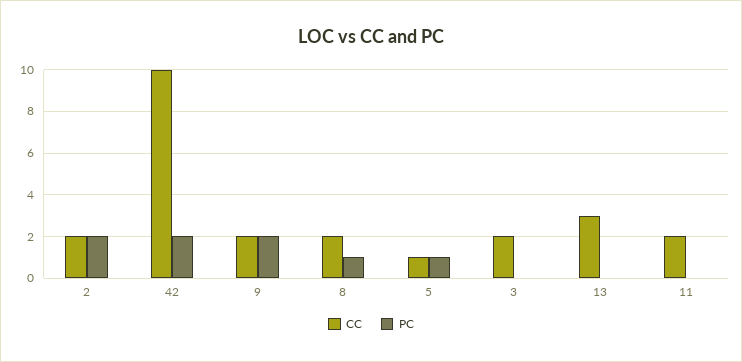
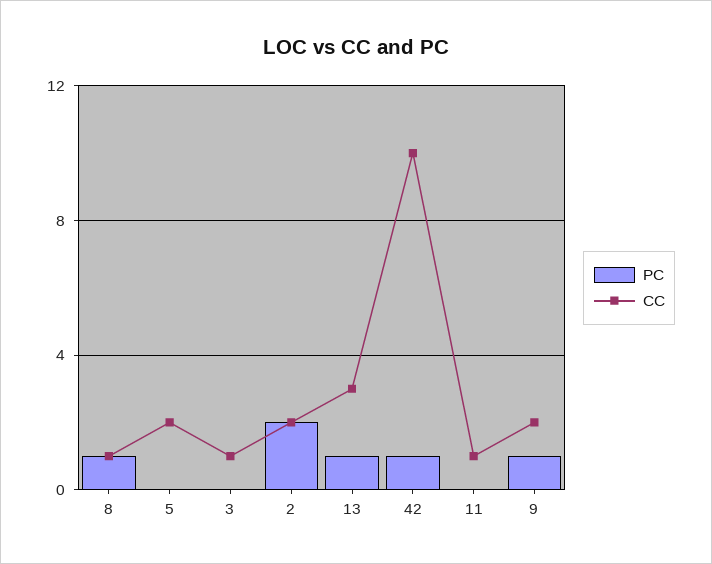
  {
    "CC": {
      "2": 2,
      "42": 10,
      "9": 2,
-     "8": 2,
+     "8": 1,
-     "5": 1,
+     "5": 2,
-     "3": 2,
+     "3": 1,
      "13": 3,
-     "11": 2
+     "11": 1
    },
    "PC": {
      "2": 2,
-     "42": 2,
+     "42": 1,
-     "9": 2,
+     "9": 1,
      "8": 1,
-     "5": 1,
+     "5": 0,
      "3": 0,
-     "13": 0,
+     "13": 1,
      "11": 0
    }
  }

